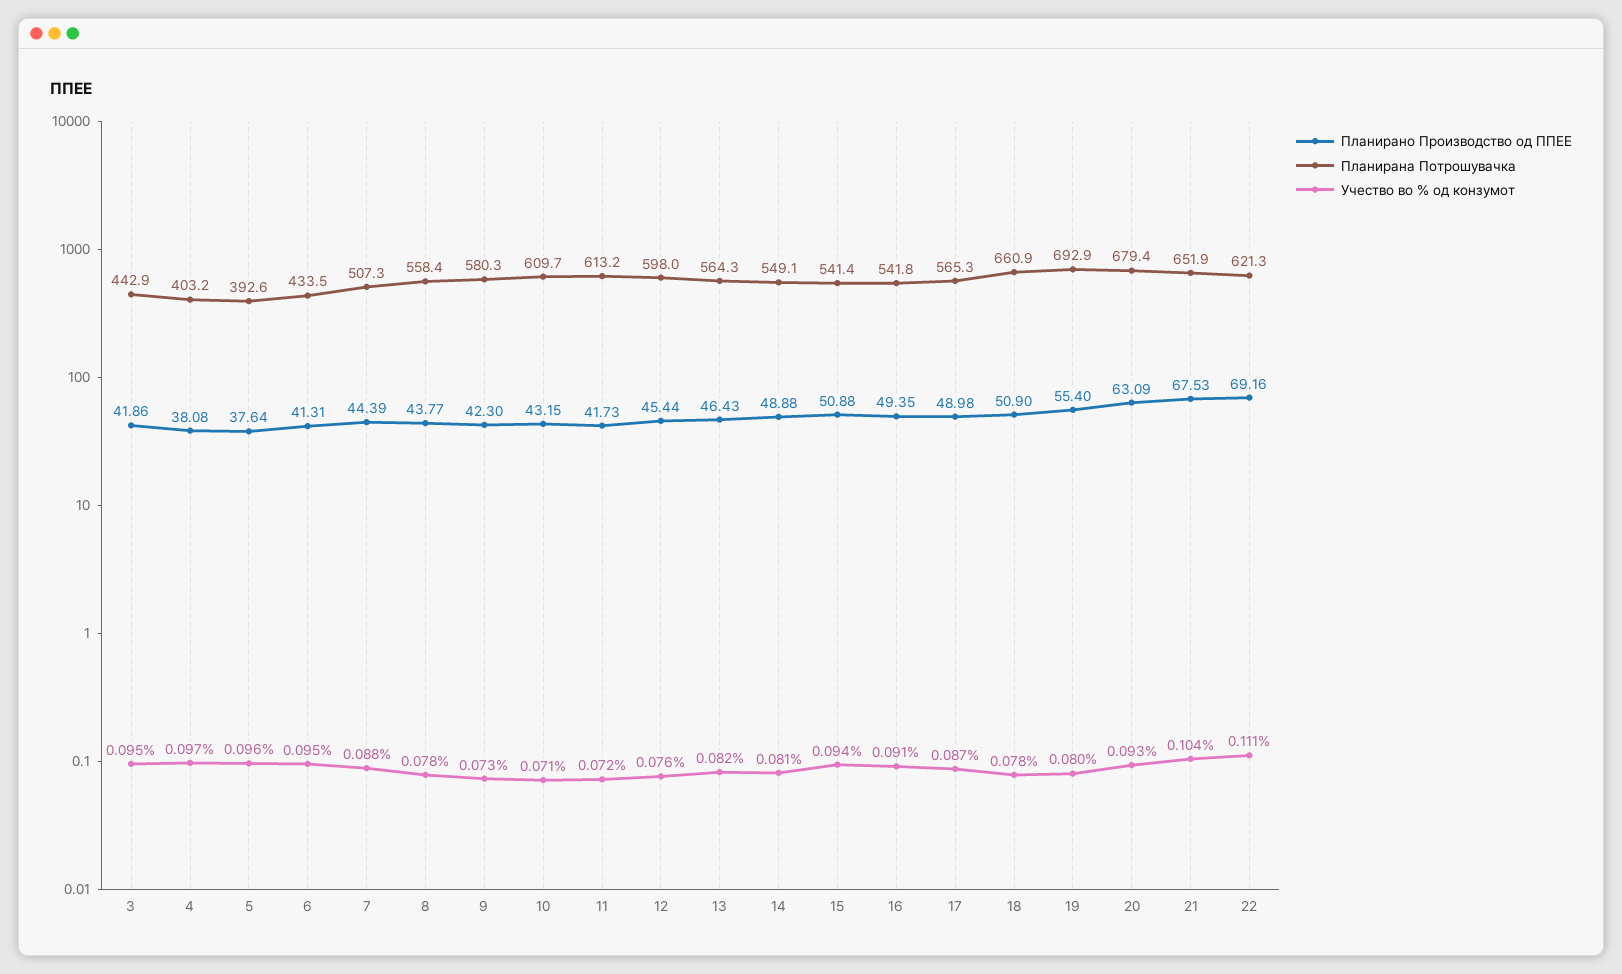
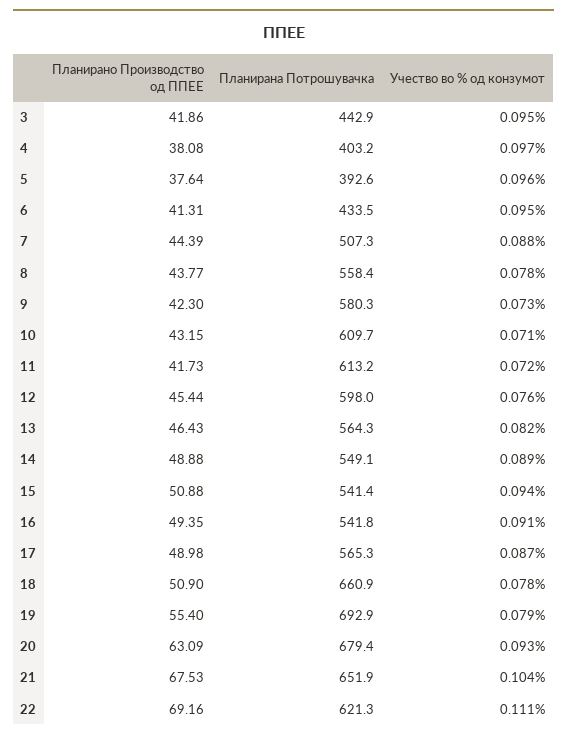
  {
    "Планирано Производство од ППЕЕ": {
      "3": 41.86,
      "4": 38.08,
      "5": 37.64,
      "6": 41.31,
      "7": 44.39,
      "8": 43.77,
      "9": 42.3,
      "10": 43.15,
      "11": 41.73,
      "12": 45.44,
      "13": 46.43,
      "14": 48.88,
      "15": 50.88,
      "16": 49.35,
      "17": 48.98,
      "18": 50.9,
      "19": 55.4,
      "20": 63.09,
      "21": 67.53,
      "22": 69.16
    },
    "Планирана Потрошувачка": {
      "3": 442.9,
      "4": 403.2,
      "5": 392.6,
      "6": 433.5,
      "7": 507.3,
      "8": 558.4,
      "9": 580.3,
      "10": 609.7,
      "11": 613.2,
      "12": 598,
      "13": 564.3,
      "14": 549.1,
      "15": 541.4,
      "16": 541.8,
      "17": 565.3,
      "18": 660.9,
      "19": 692.9,
      "20": 679.4,
      "21": 651.9,
      "22": 621.3
    },
    "Учество во % од конзумот": {
      "3": 0.095,
      "4": 0.097,
      "5": 0.096,
      "6": 0.095,
      "7": 0.088,
      "8": 0.078,
      "9": 0.073,
      "10": 0.071,
      "11": 0.072,
      "12": 0.076,
      "13": 0.082,
-     "14": 0.081,
+     "14": 0.089,
      "15": 0.094,
      "16": 0.091,
      "17": 0.087,
      "18": 0.078,
-     "19": 0.08,
+     "19": 0.079,
      "20": 0.093,
      "21": 0.104,
      "22": 0.111
    }
  }

